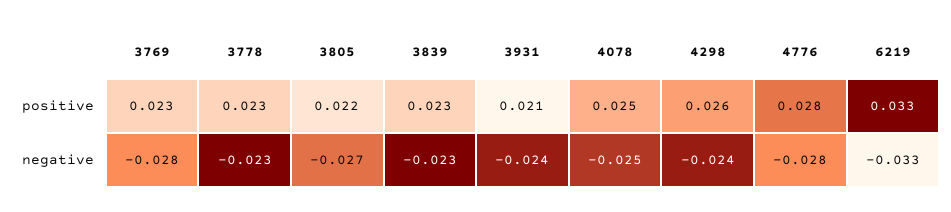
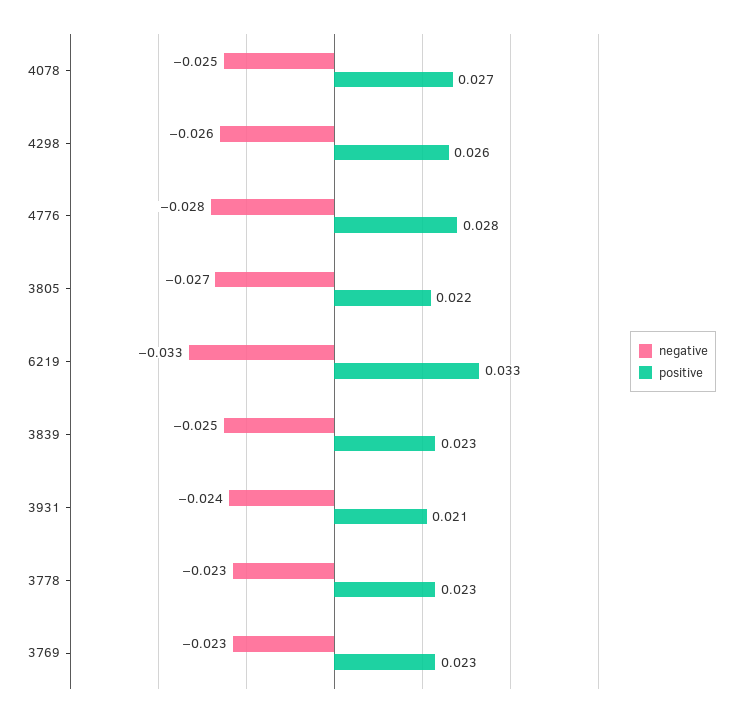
  {
    "positive": {
      "3769": 0.023,
      "3778": 0.023,
      "3805": 0.022,
      "3839": 0.023,
      "3931": 0.021,
-     "4078": 0.025,
+     "4078": 0.027,
      "4298": 0.026,
      "4776": 0.028,
      "6219": 0.033
    },
    "negative": {
-     "3769": -0.028,
+     "3769": -0.023,
      "3778": -0.023,
      "3805": -0.027,
-     "3839": -0.023,
+     "3839": -0.025,
      "3931": -0.024,
      "4078": -0.025,
-     "4298": -0.024,
+     "4298": -0.026,
      "4776": -0.028,
      "6219": -0.033
    }
  }

